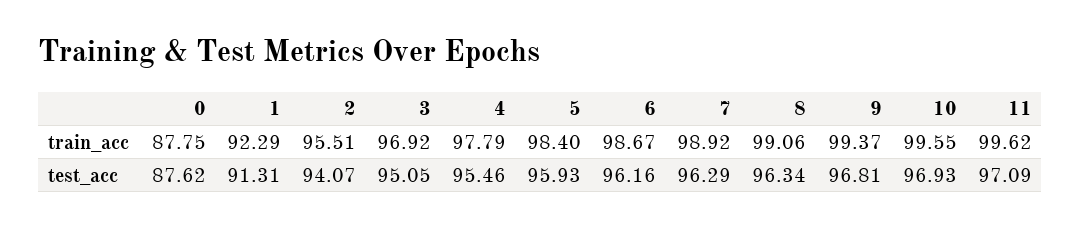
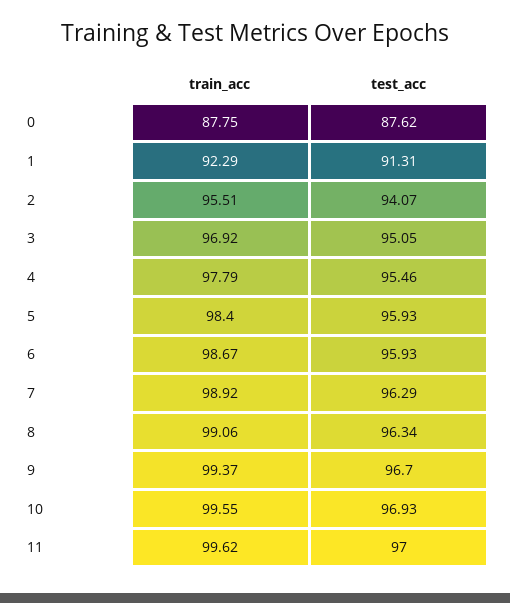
  {
    "0": {
      "train_acc": 87.75,
      "test_acc": 87.62
    },
    "1": {
      "train_acc": 92.29,
      "test_acc": 91.31
    },
    "2": {
      "train_acc": 95.51,
      "test_acc": 94.07
    },
    "3": {
      "train_acc": 96.92,
      "test_acc": 95.05
    },
    "4": {
      "train_acc": 97.79,
      "test_acc": 95.46
    },
    "5": {
      "train_acc": 98.4,
      "test_acc": 95.93
    },
    "6": {
      "train_acc": 98.67,
-     "test_acc": 96.16
+     "test_acc": 95.93
    },
    "7": {
      "train_acc": 98.92,
      "test_acc": 96.29
    },
    "8": {
      "train_acc": 99.06,
      "test_acc": 96.34
    },
    "9": {
      "train_acc": 99.37,
-     "test_acc": 96.81
+     "test_acc": 96.7
    },
    "10": {
      "train_acc": 99.55,
      "test_acc": 96.93
    },
    "11": {
      "train_acc": 99.62,
-     "test_acc": 97.09
+     "test_acc": 97
    }
  }

